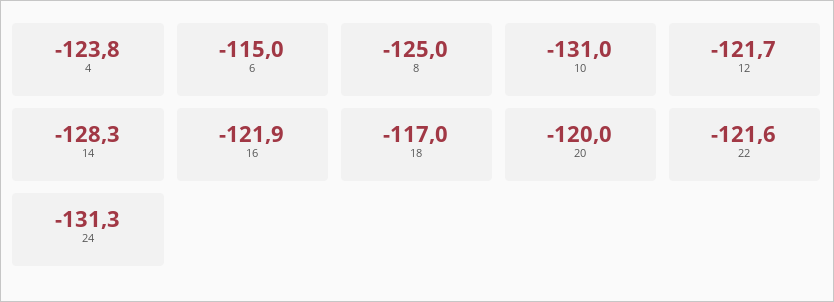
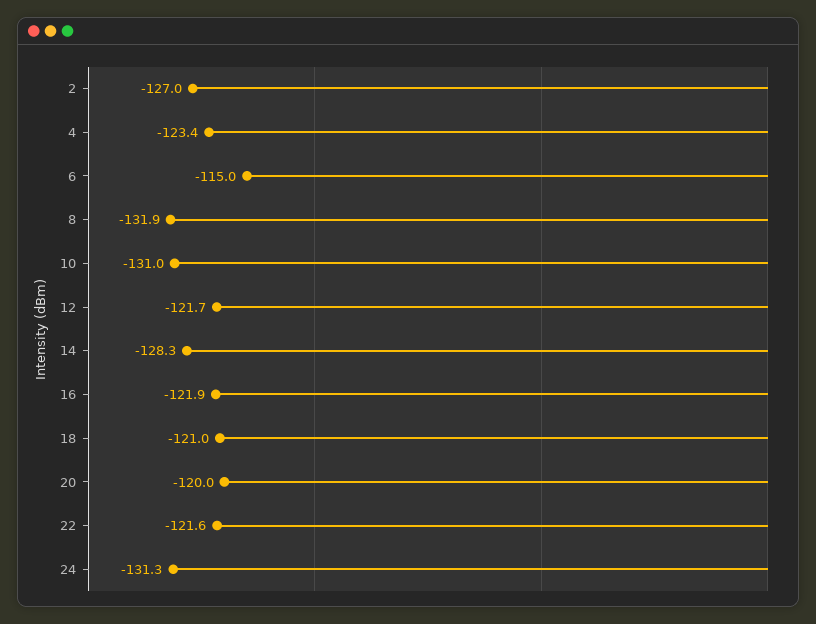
  {
-   "4": -123.8,
+   "4": -123.4,
    "6": -115,
-   "8": -125,
+   "8": -131.9,
    "10": -131,
    "12": -121.7,
    "14": -128.3,
    "16": -121.9,
-   "18": -117,
+   "18": -121,
    "20": -120,
    "22": -121.6,
-   "24": -131.3
+   "24": -131.3,
+   "2": -127
  }

